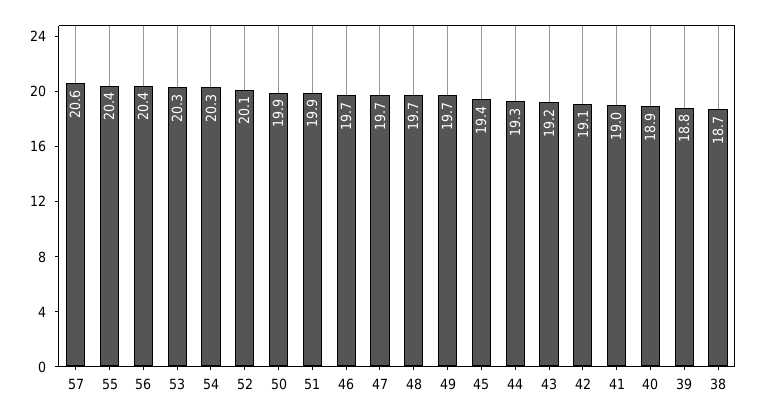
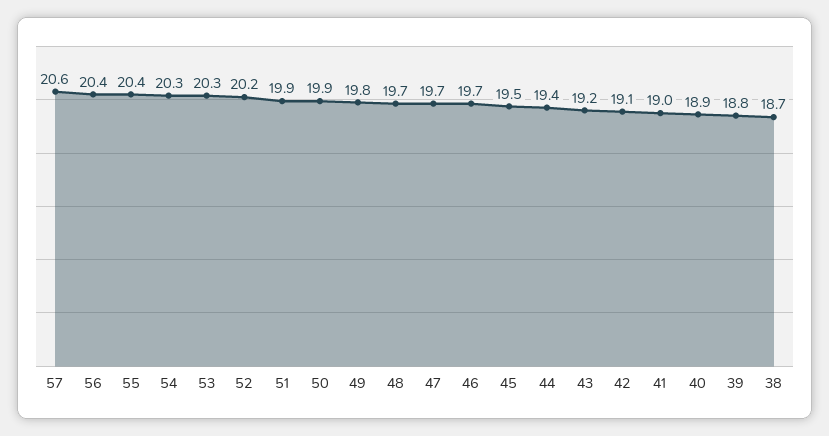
  {
    "57": 20.6,
    "55": 20.4,
    "56": 20.4,
    "53": 20.3,
    "54": 20.3,
-   "52": 20.1,
+   "52": 20.2,
    "50": 19.9,
    "51": 19.9,
    "46": 19.7,
    "47": 19.7,
    "48": 19.7,
-   "49": 19.7,
+   "49": 19.8,
-   "45": 19.4,
+   "45": 19.5,
-   "44": 19.3,
+   "44": 19.4,
    "43": 19.2,
    "42": 19.1,
    "41": 19,
    "40": 18.9,
    "39": 18.8,
    "38": 18.7
  }

